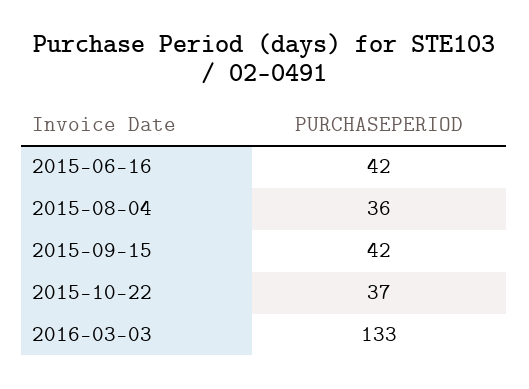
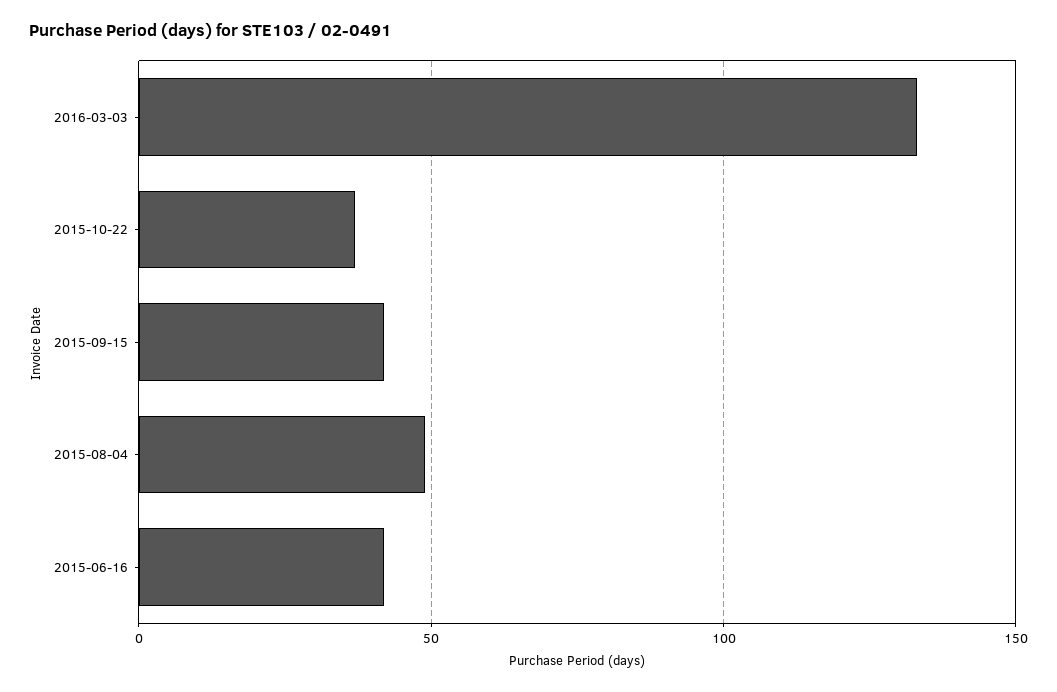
  {
    "2015-06-16": 42,
-   "2015-08-04": 36,
+   "2015-08-04": 50,
    "2015-09-15": 42,
    "2015-10-22": 37,
    "2016-03-03": 133
  }

